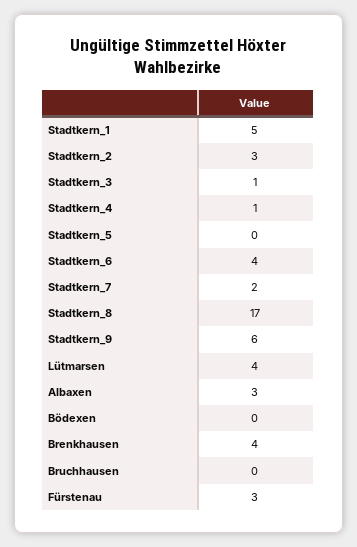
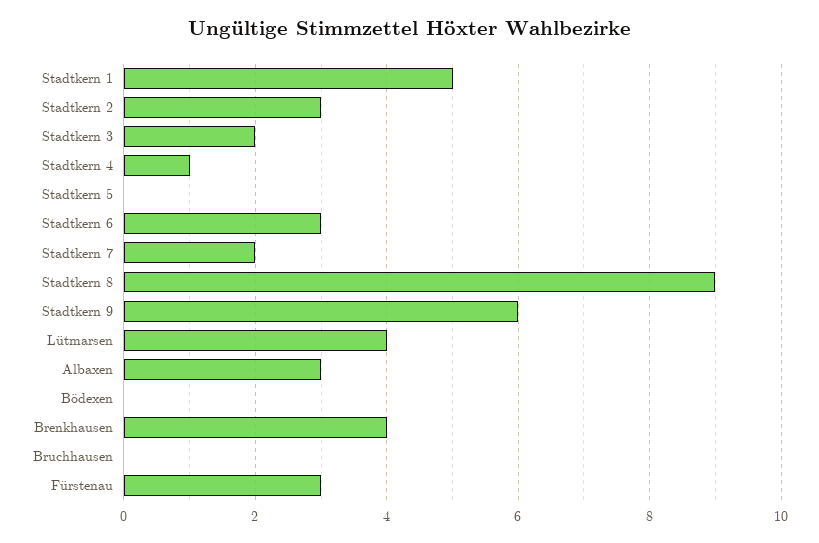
  {
    "Stadtkern_1": 5,
    "Stadtkern_2": 3,
-   "Stadtkern_3": 1,
+   "Stadtkern_3": 2,
    "Stadtkern_4": 1,
    "Stadtkern_5": 0,
-   "Stadtkern_6": 4,
+   "Stadtkern_6": 3,
    "Stadtkern_7": 2,
-   "Stadtkern_8": 17,
+   "Stadtkern_8": 9,
    "Stadtkern_9": 6,
    "Lütmarsen": 4,
    "Albaxen": 3,
    "Bödexen": 0,
    "Brenkhausen": 4,
    "Bruchhausen": 0,
    "Fürstenau": 3
  }

